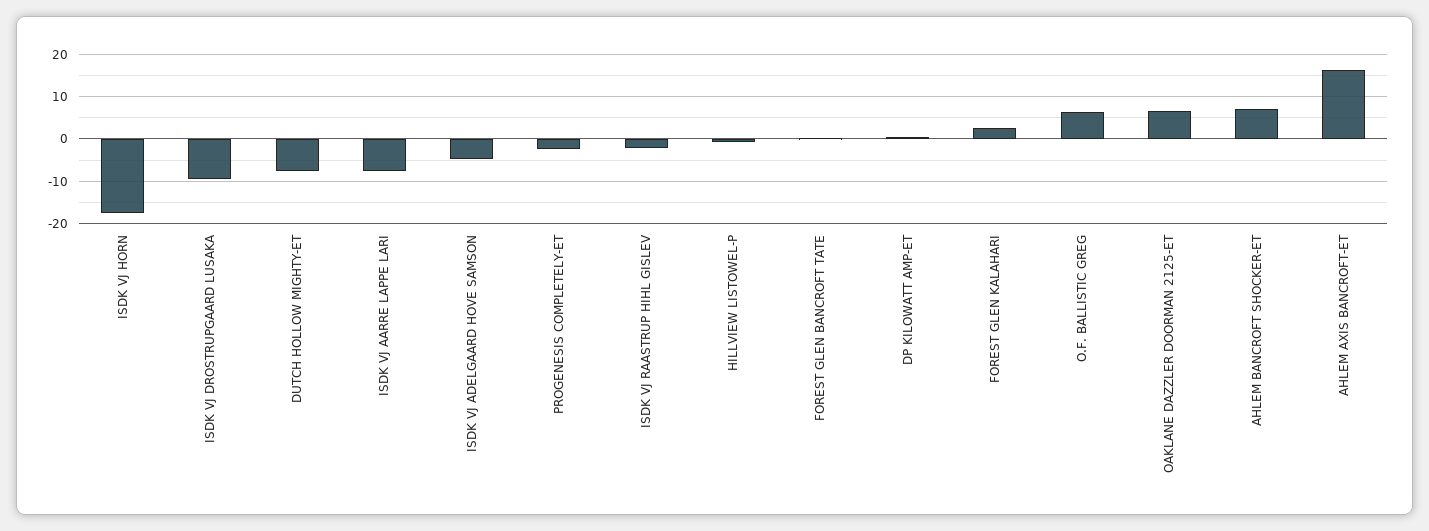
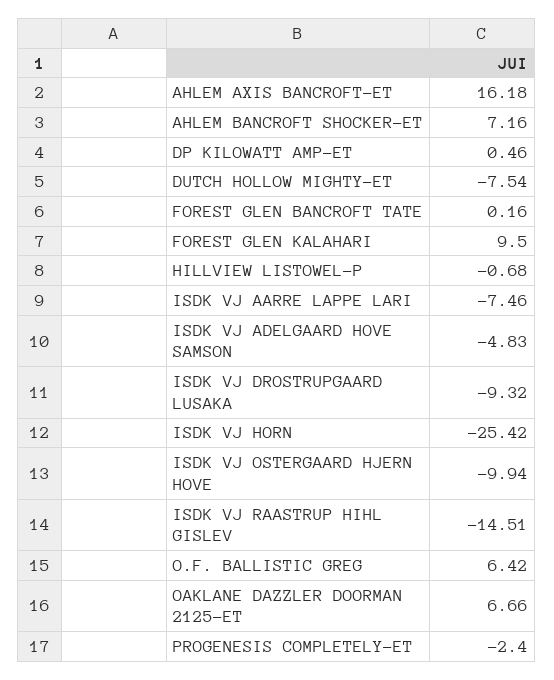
  {
-   "ISDK VJ HORN": -18,
+   "ISDK VJ HORN": -25.42,
    "ISDK VJ DROSTRUPGAARD LUSAKA": -9.32,
    "DUTCH HOLLOW MIGHTY-ET": -7.54,
    "ISDK VJ AARRE LAPPE LARI": -7.46,
    "ISDK VJ ADELGAARD HOVE SAMSON": -4.83,
    "PROGENESIS COMPLETELY-ET": -2.4,
-   "ISDK VJ RAASTRUP HIHL GISLEV": -2,
+   "ISDK VJ RAASTRUP HIHL GISLEV": -14.51,
    "HILLVIEW LISTOWEL-P": -0.68,
    "FOREST GLEN BANCROFT TATE": 0.16,
    "DP KILOWATT AMP-ET": 0.46,
-   "FOREST GLEN KALAHARI": 2,
+   "FOREST GLEN KALAHARI": 9.5,
    "O.F. BALLISTIC GREG": 6.42,
    "OAKLANE DAZZLER DOORMAN 2125-ET": 6.66,
    "AHLEM BANCROFT SHOCKER-ET": 7.16,
-   "AHLEM AXIS BANCROFT-ET": 16.18
+   "AHLEM AXIS BANCROFT-ET": 16.18,
+   "ISDK VJ OSTERGAARD HJERN HOVE": -9.94
  }

